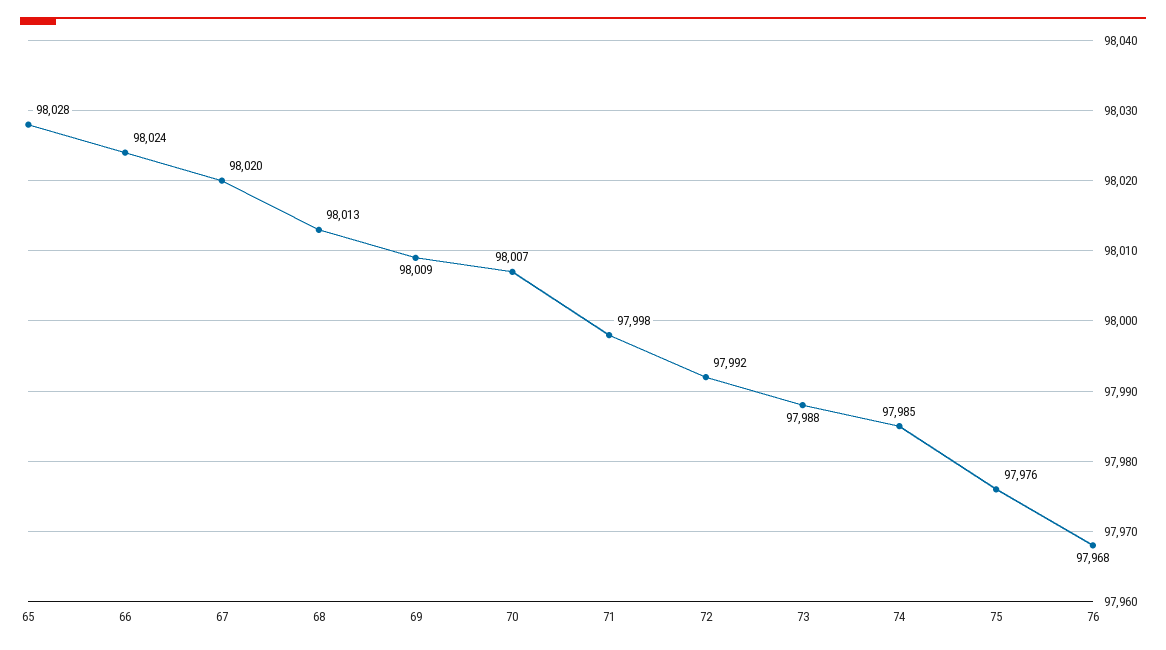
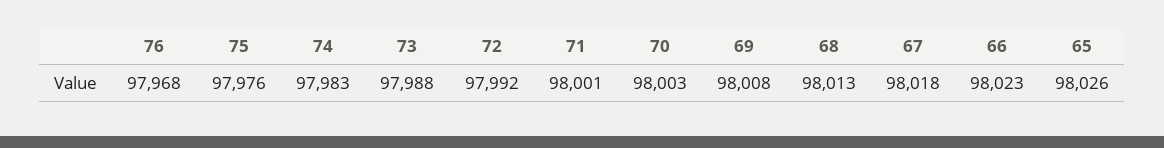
  {
-   "65": 98028,
+   "65": 98026,
-   "66": 98024,
+   "66": 98023,
-   "67": 98020,
+   "67": 98018,
    "68": 98013,
-   "69": 98009,
+   "69": 98008,
-   "70": 98007,
+   "70": 98003,
-   "71": 97998,
+   "71": 98001,
    "72": 97992,
    "73": 97988,
-   "74": 97985,
+   "74": 97983,
    "75": 97976,
    "76": 97968
  }

